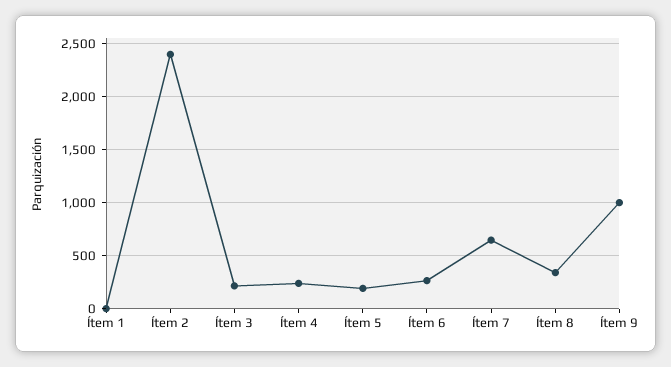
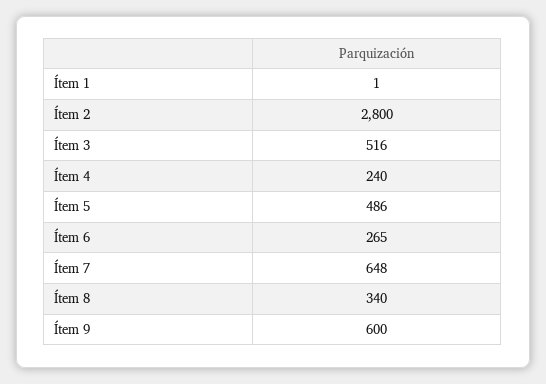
  {
    "Ítem 1": 1,
-   "Ítem 2": 2400,
+   "Ítem 2": 2800,
-   "Ítem 3": 200,
+   "Ítem 3": 516,
    "Ítem 4": 240,
-   "Ítem 5": 200,
+   "Ítem 5": 486,
    "Ítem 6": 265,
    "Ítem 7": 648,
    "Ítem 8": 340,
-   "Ítem 9": 1000
+   "Ítem 9": 600
  }

